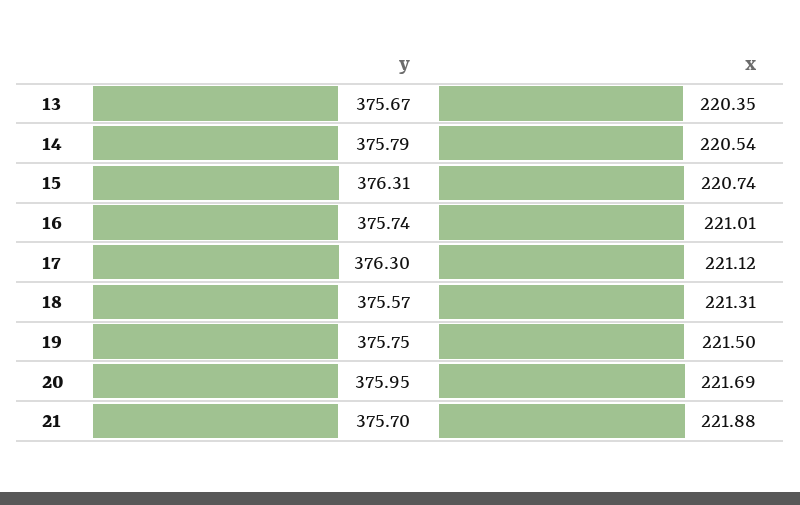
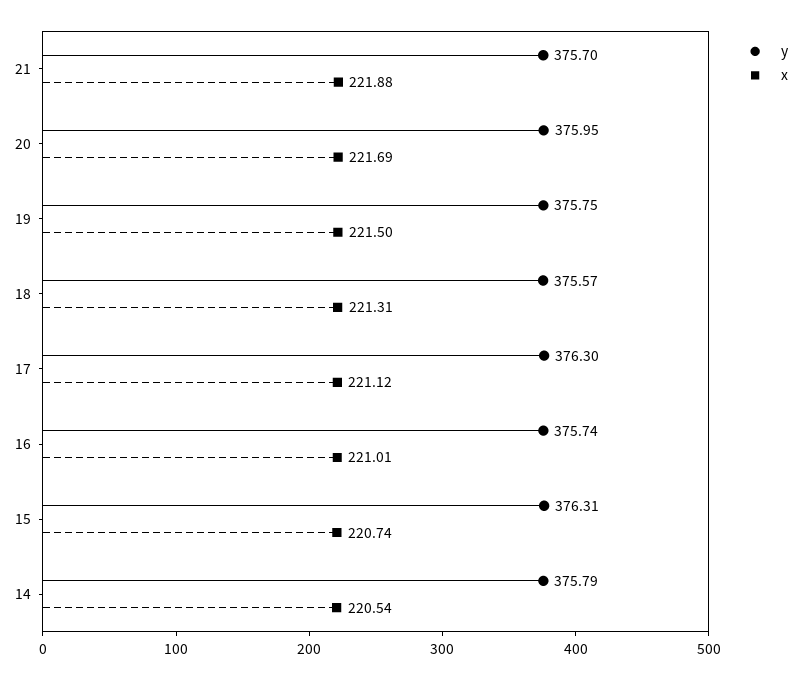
  {
    "y": {
-     "13": 375.67,
      "14": 375.79,
      "15": 376.31,
      "16": 375.74,
      "17": 376.3,
      "18": 375.57,
      "19": 375.75,
      "20": 375.95,
      "21": 375.7
    },
    "x": {
-     "13": 220.35,
      "14": 220.54,
      "15": 220.74,
      "16": 221.01,
      "17": 221.12,
      "18": 221.31,
      "19": 221.5,
      "20": 221.69,
      "21": 221.88
    }
  }

